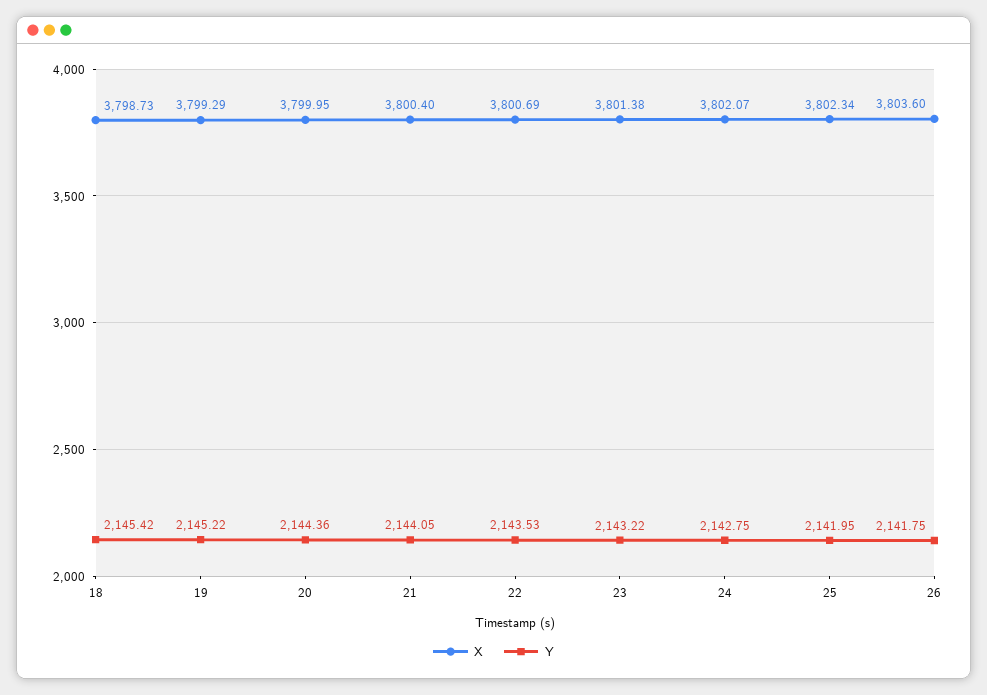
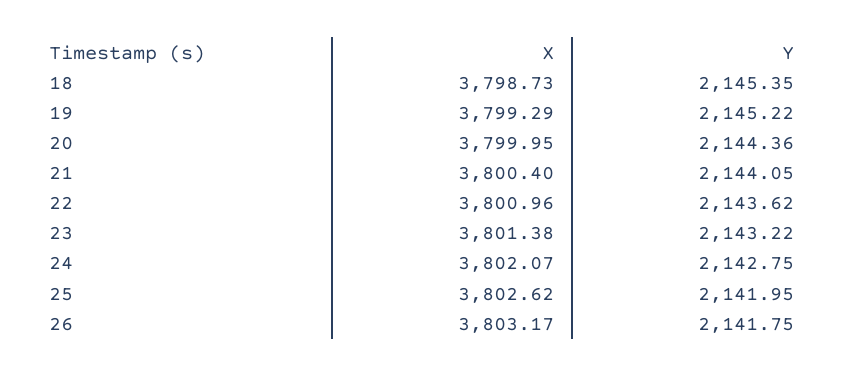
  {
    "X": {
      "18": 3798.73,
      "19": 3799.29,
      "20": 3799.95,
      "21": 3800.4,
-     "22": 3800.69,
+     "22": 3800.96,
      "23": 3801.38,
      "24": 3802.07,
-     "25": 3802.34,
+     "25": 3802.62,
-     "26": 3803.6
+     "26": 3803.17
    },
    "Y": {
-     "18": 2145.42,
+     "18": 2145.35,
      "19": 2145.22,
      "20": 2144.36,
      "21": 2144.05,
-     "22": 2143.53,
+     "22": 2143.62,
      "23": 2143.22,
      "24": 2142.75,
      "25": 2141.95,
      "26": 2141.75
    }
  }

